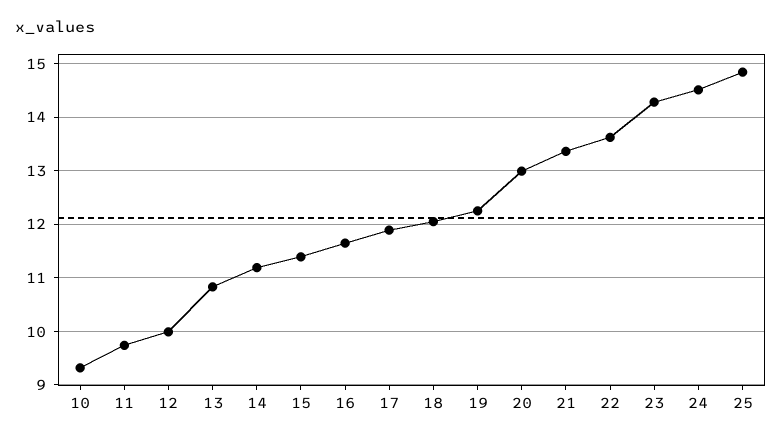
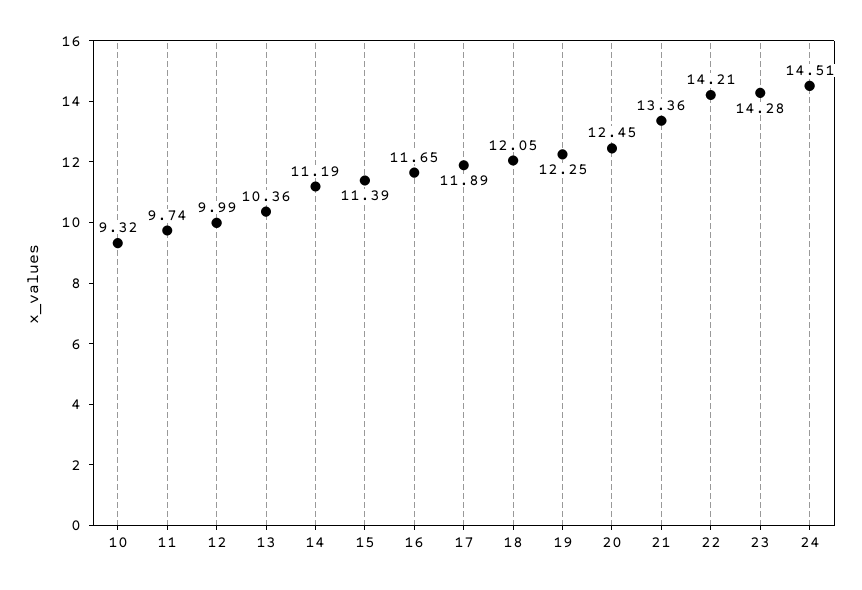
  {
    "10": 9.32,
    "11": 9.74,
    "12": 9.99,
-   "13": 10.8,
+   "13": 10.36,
    "14": 11.19,
    "15": 11.39,
    "16": 11.65,
    "17": 11.89,
    "18": 12.05,
    "19": 12.25,
-   "20": 13,
+   "20": 12.45,
    "21": 13.36,
-   "22": 13.6,
+   "22": 14.21,
    "23": 14.28,
-   "24": 14.51,
+   "24": 14.51
-   "25": 14.8
  }

